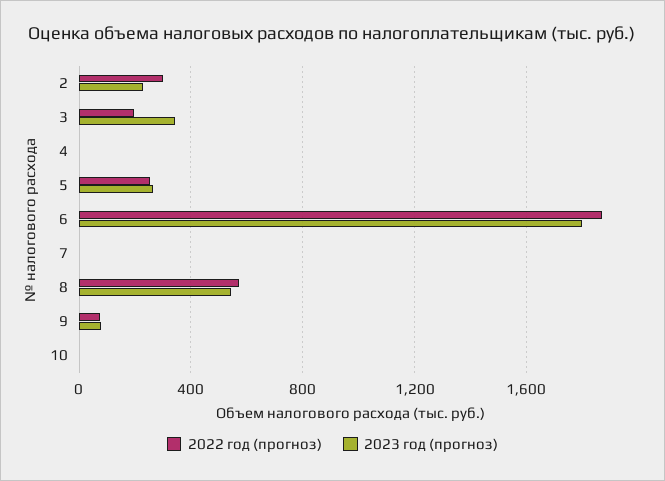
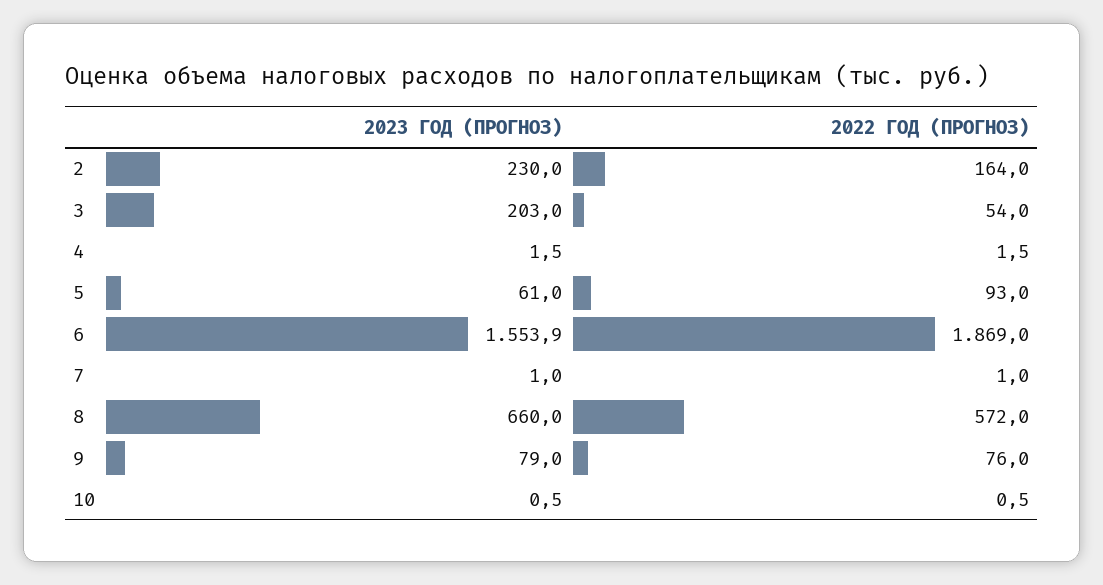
  {
    "2022 год (прогноз)": {
-     "2": 300,
+     "2": 164,
-     "3": 200,
+     "3": 54,
      "4": 1.5,
-     "5": 250,
+     "5": 93,
      "6": 1869,
      "7": 1,
      "8": 572,
      "9": 76,
      "10": 0.5
    },
    "2023 год (прогноз)": {
      "2": 230,
-     "3": 350,
+     "3": 203,
      "4": 1.5,
-     "5": 250,
+     "5": 61,
-     "6": 1800,
+     "6": 1553.9,
      "7": 1,
-     "8": 550,
+     "8": 660,
      "9": 79,
      "10": 0.5
    }
  }

